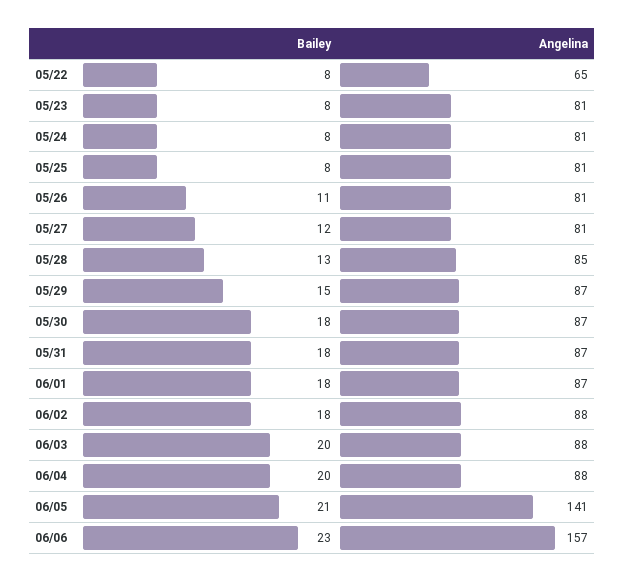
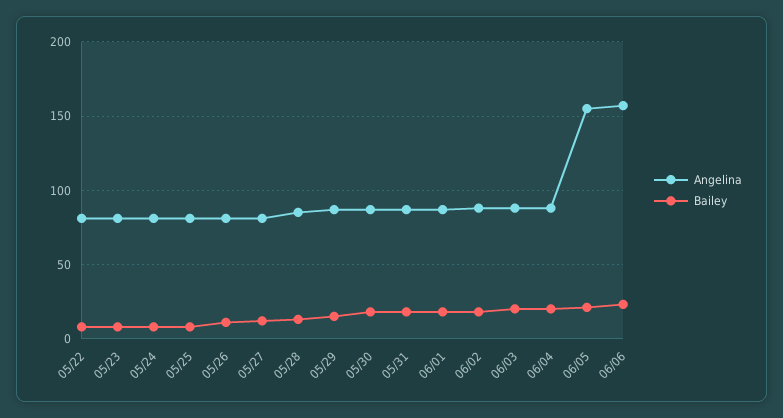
  {
    "Bailey": {
      "05/22": 8,
      "05/23": 8,
      "05/24": 8,
      "05/25": 8,
      "05/26": 11,
      "05/27": 12,
      "05/28": 13,
      "05/29": 15,
      "05/30": 18,
      "05/31": 18,
      "06/01": 18,
      "06/02": 18,
      "06/03": 20,
      "06/04": 20,
      "06/05": 21,
      "06/06": 23
    },
    "Angelina": {
-     "05/22": 65,
+     "05/22": 80,
      "05/23": 81,
      "05/24": 81,
      "05/25": 81,
      "05/26": 81,
      "05/27": 81,
      "05/28": 85,
      "05/29": 87,
      "05/30": 87,
      "05/31": 87,
      "06/01": 87,
      "06/02": 88,
      "06/03": 88,
      "06/04": 88,
-     "06/05": 141,
+     "06/05": 155,
      "06/06": 157
    }
  }

